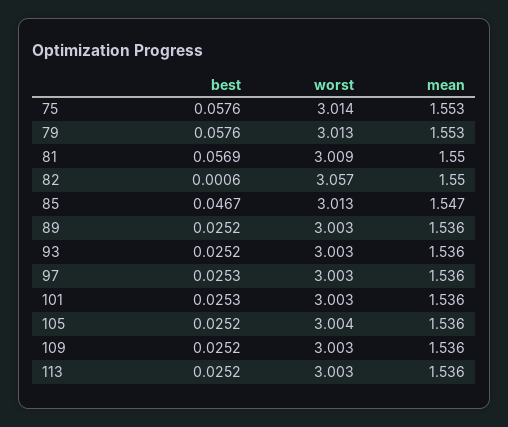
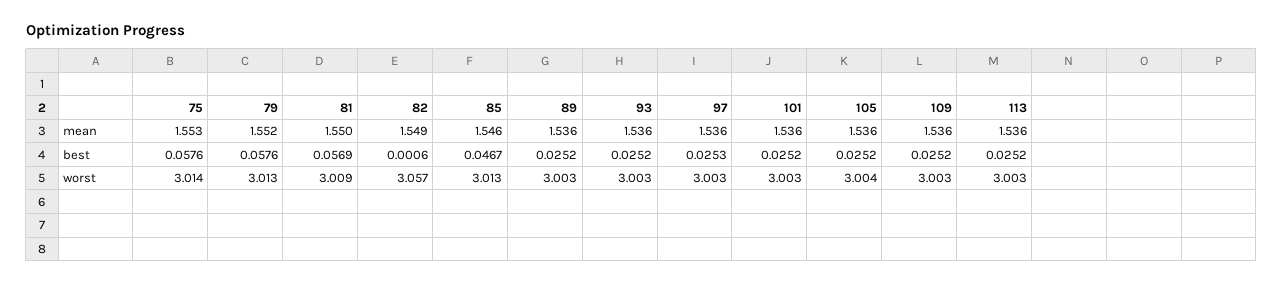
  {
    "best": {
      "75": 0.0576,
      "79": 0.0576,
      "81": 0.0569,
      "82": 0.0006,
      "85": 0.0467,
      "89": 0.0252,
      "93": 0.0252,
      "97": 0.0253,
-     "101": 0.0253,
+     "101": 0.0252,
      "105": 0.0252,
      "109": 0.0252,
      "113": 0.0252
    },
    "worst": {
      "75": 3.014,
      "79": 3.013,
      "81": 3.009,
      "82": 3.057,
      "85": 3.013,
      "89": 3.003,
      "93": 3.003,
      "97": 3.003,
      "101": 3.003,
      "105": 3.004,
      "109": 3.003,
      "113": 3.003
    },
    "mean": {
      "75": 1.553,
-     "79": 1.553,
+     "79": 1.552,
      "81": 1.55,
-     "82": 1.55,
+     "82": 1.549,
-     "85": 1.547,
+     "85": 1.546,
      "89": 1.536,
      "93": 1.536,
      "97": 1.536,
      "101": 1.536,
      "105": 1.536,
      "109": 1.536,
      "113": 1.536
    }
  }

